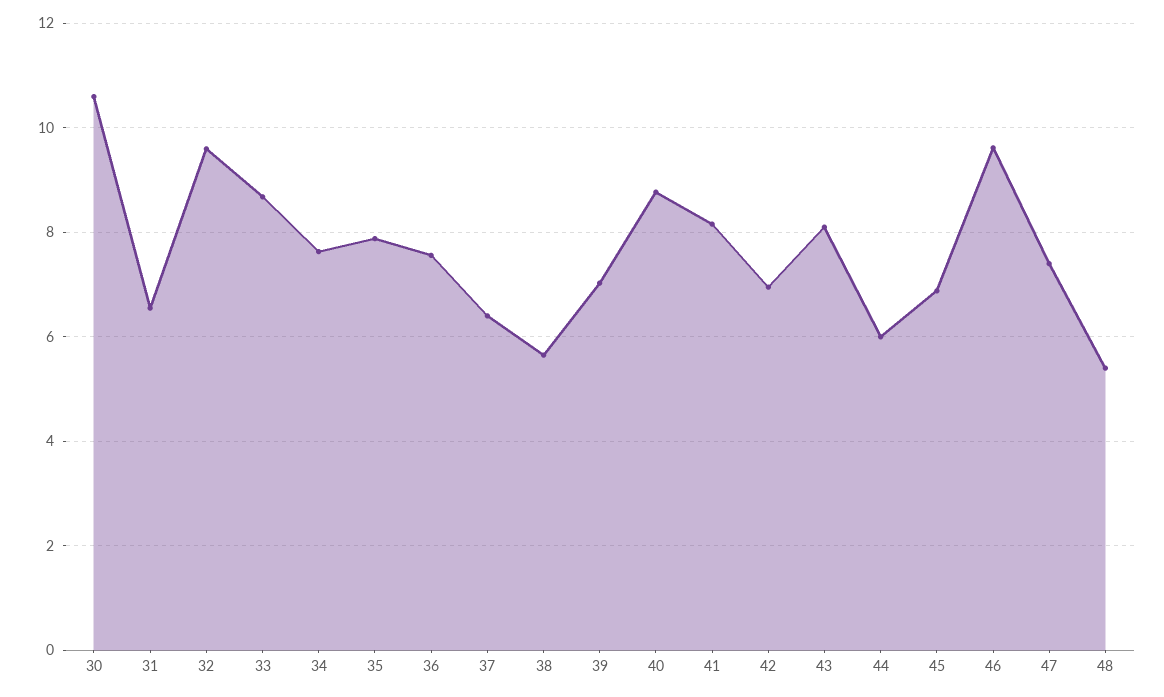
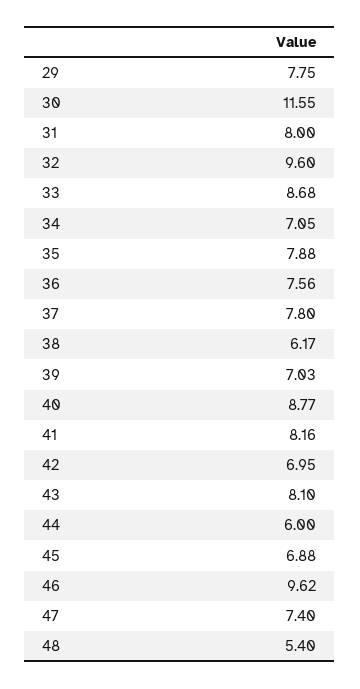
  {
-   "30": 10.6,
+   "30": 11.55,
-   "31": 6.6,
+   "31": 8,
    "32": 9.6,
    "33": 8.68,
-   "34": 7.6,
+   "34": 7.05,
    "35": 7.88,
    "36": 7.56,
-   "37": 6.4,
+   "37": 7.8,
-   "38": 5.6,
+   "38": 6.17,
    "39": 7.03,
    "40": 8.77,
    "41": 8.16,
    "42": 6.95,
    "43": 8.1,
    "44": 6,
    "45": 6.88,
    "46": 9.62,
    "47": 7.4,
-   "48": 5.4
+   "48": 5.4,
+   "29": 7.75
  }

